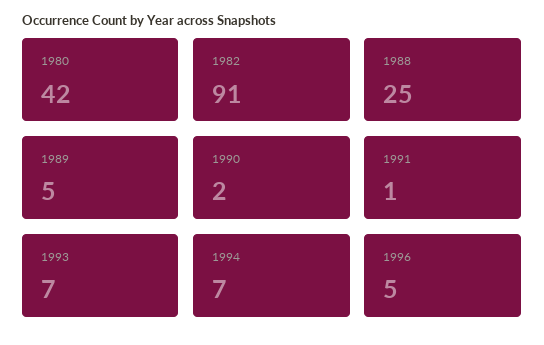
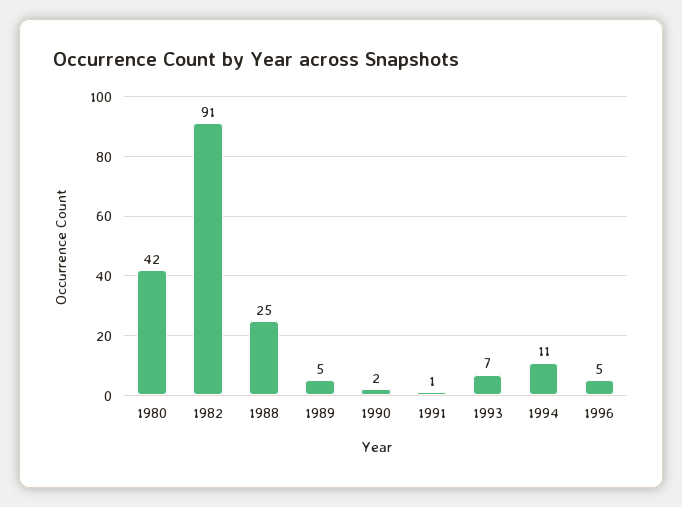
  {
    "1980": 42,
    "1982": 91,
    "1988": 25,
    "1989": 5,
    "1990": 2,
    "1991": 1,
    "1993": 7,
-   "1994": 7,
+   "1994": 11,
    "1996": 5
  }

